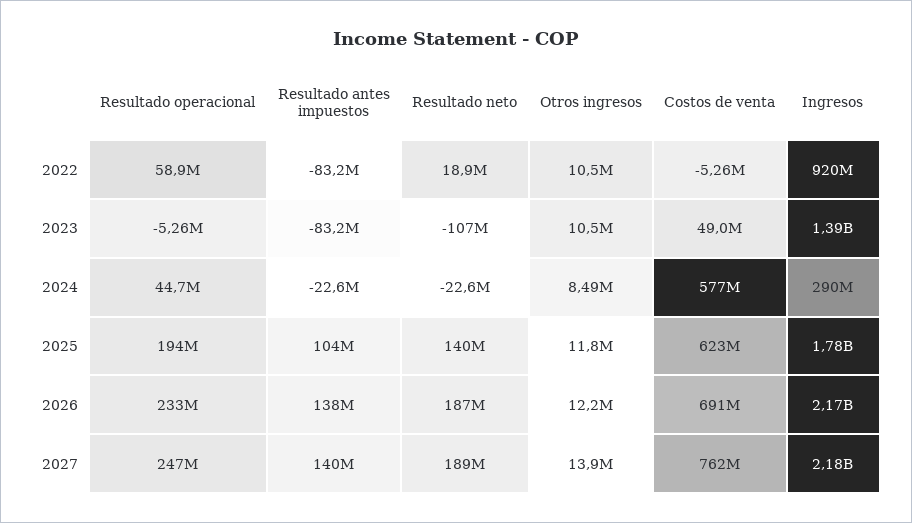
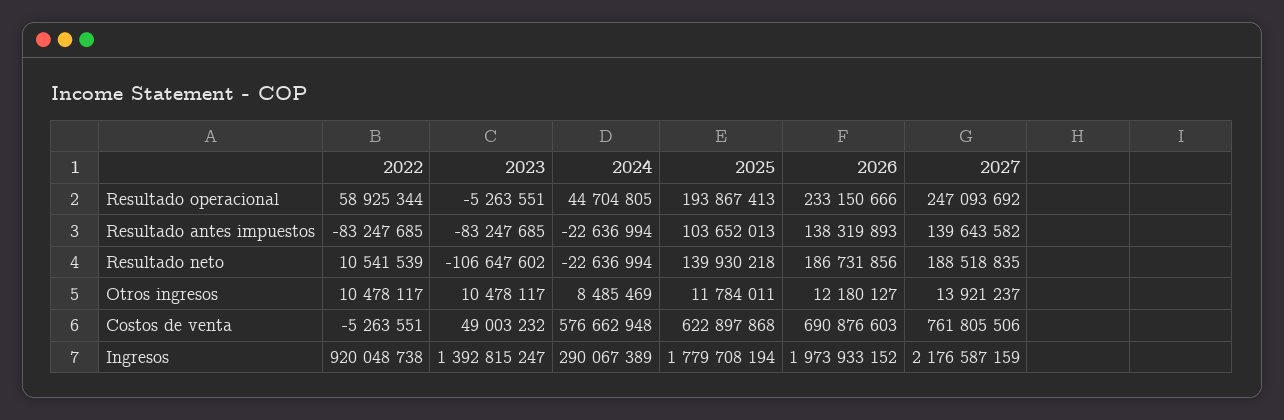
  {
    "Resultado operacional": {
      "2022": 58925344,
      "2023": -5263551,
      "2024": 44704805,
      "2025": 193867413,
      "2026": 233150666,
      "2027": 247093692
    },
    "Resultado antes impuestos": {
      "2022": -83247685,
      "2023": -83247685,
      "2024": -22636994,
      "2025": 103652013,
      "2026": 138319893,
      "2027": 139643582
    },
    "Resultado neto": {
-     "2022": 18900000,
+     "2022": 10541539,
      "2023": -106647602,
      "2024": -22636994,
      "2025": 139930218,
      "2026": 186731856,
      "2027": 188518835
    },
    "Otros ingresos": {
      "2022": 10478117,
      "2023": 10478117,
      "2024": 8485469,
      "2025": 11784011,
      "2026": 12180127,
      "2027": 13921237
    },
    "Costos de venta": {
      "2022": -5263551,
      "2023": 49003232,
      "2024": 576662948,
      "2025": 622897868,
      "2026": 690876603,
      "2027": 761805506
    },
    "Ingresos": {
      "2022": 920048738,
      "2023": 1392815247,
      "2024": 290067389,
      "2025": 1779708194,
-     "2026": 2170000000,
+     "2026": 1973933152,
      "2027": 2176587159
    }
  }

